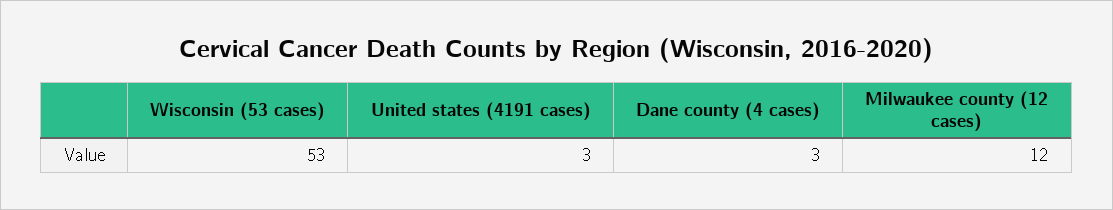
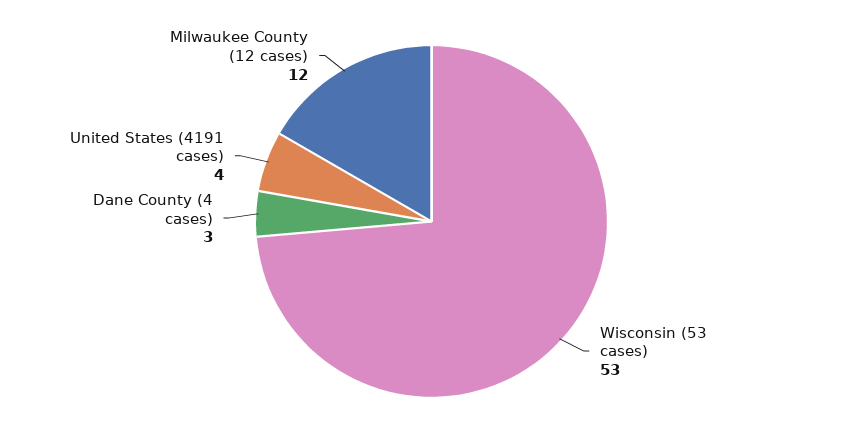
  {
    "Wisconsin (53 cases)": 53,
-   "United states (4191 cases)": 3,
+   "United states (4191 cases)": 4,
    "Dane county (4 cases)": 3,
    "Milwaukee county (12 cases)": 12
  }

